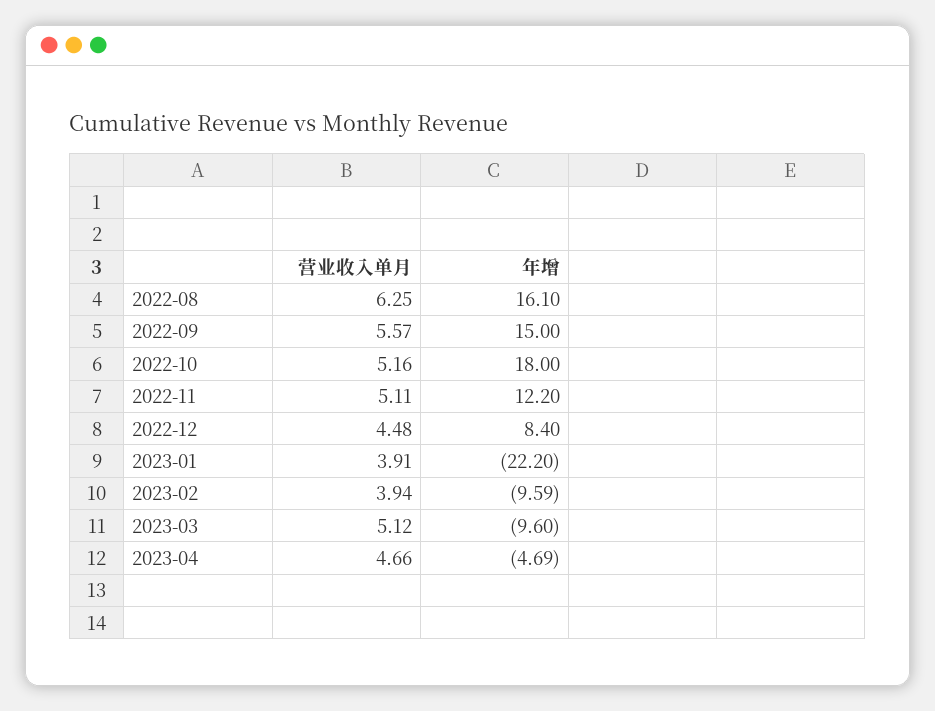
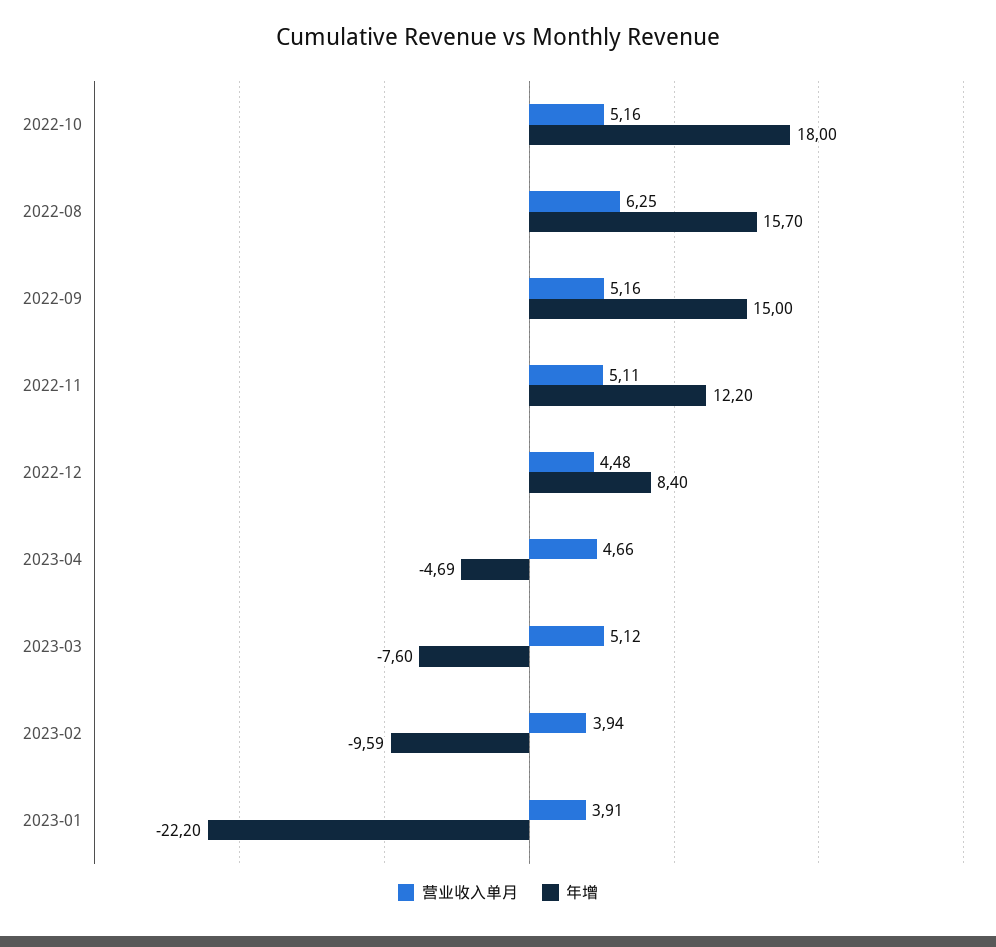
  {
    "营业收入单月": {
      "2022-08": 6.25,
-     "2022-09": 5.57,
+     "2022-09": 5.16,
      "2022-10": 5.16,
      "2022-11": 5.11,
      "2022-12": 4.48,
      "2023-01": 3.91,
      "2023-02": 3.94,
      "2023-03": 5.12,
      "2023-04": 4.66
    },
    "年增": {
-     "2022-08": 16.1,
+     "2022-08": 15.7,
      "2022-09": 15,
      "2022-10": 18,
      "2022-11": 12.2,
      "2022-12": 8.4,
      "2023-01": -22.2,
      "2023-02": -9.59,
-     "2023-03": -9.6,
+     "2023-03": -7.6,
      "2023-04": -4.69
    }
  }

